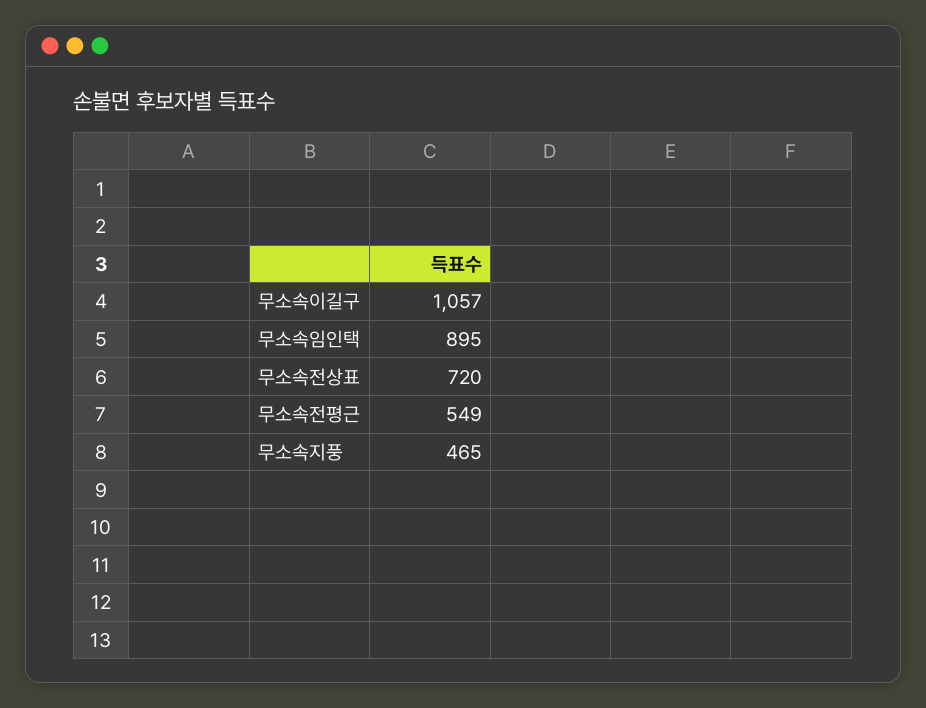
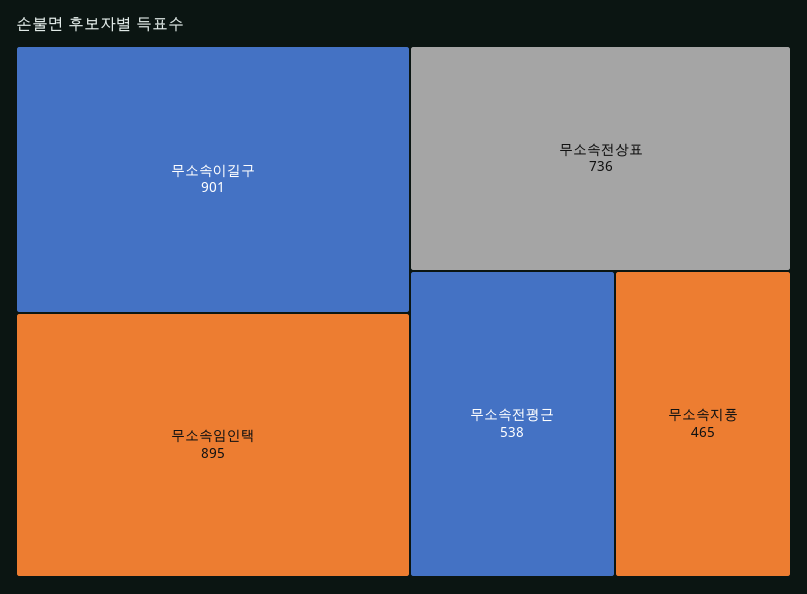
  {
-   "무소속이길구": 1057,
+   "무소속이길구": 901,
    "무소속임인택": 895,
-   "무소속전상표": 720,
+   "무소속전상표": 736,
-   "무소속전평근": 549,
+   "무소속전평근": 538,
    "무소속지풍": 465
  }

